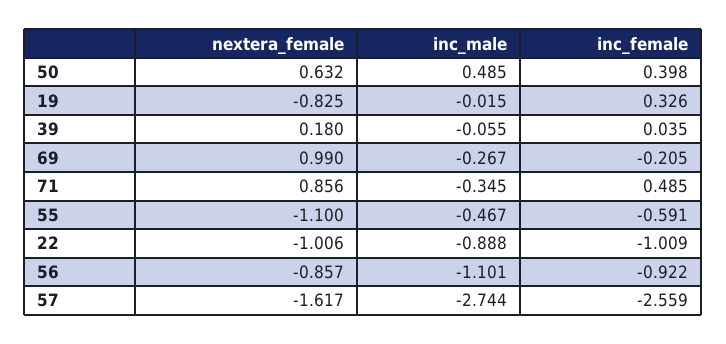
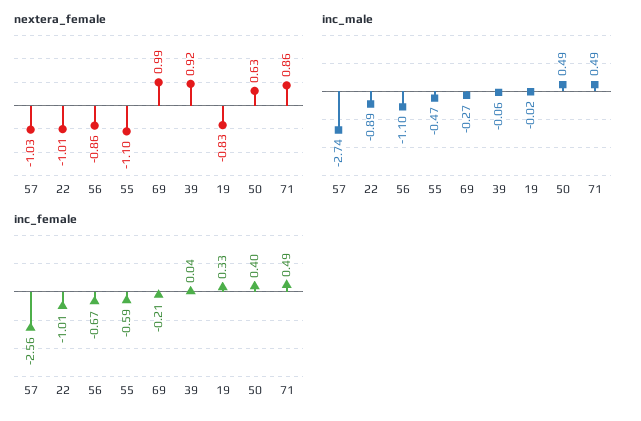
  {
    "nextera_female": {
      "50": 0.632,
      "19": -0.825,
-     "39": 0.18,
+     "39": 0.92,
      "69": 0.99,
      "71": 0.856,
      "55": -1.1,
      "22": -1.006,
      "56": -0.857,
-     "57": -1.617
+     "57": -1.03
    },
    "inc_male": {
      "50": 0.485,
      "19": -0.015,
      "39": -0.055,
      "69": -0.267,
-     "71": -0.345,
+     "71": 0.49,
      "55": -0.467,
      "22": -0.888,
      "56": -1.101,
      "57": -2.744
    },
    "inc_female": {
      "50": 0.398,
      "19": 0.326,
      "39": 0.035,
      "69": -0.205,
      "71": 0.485,
      "55": -0.591,
      "22": -1.009,
-     "56": -0.922,
+     "56": -0.67,
      "57": -2.559
    }
  }

